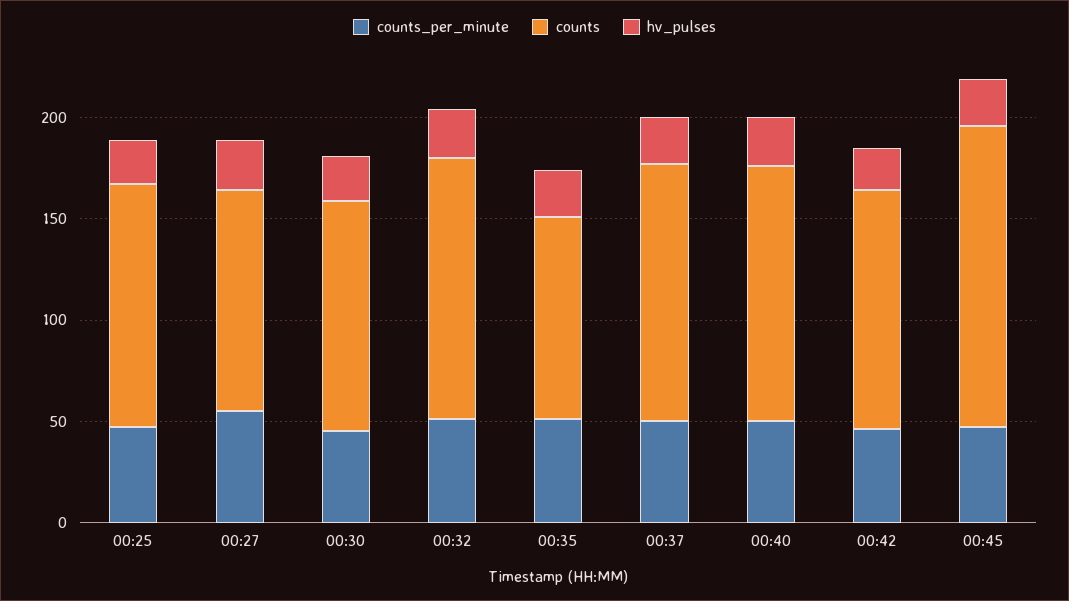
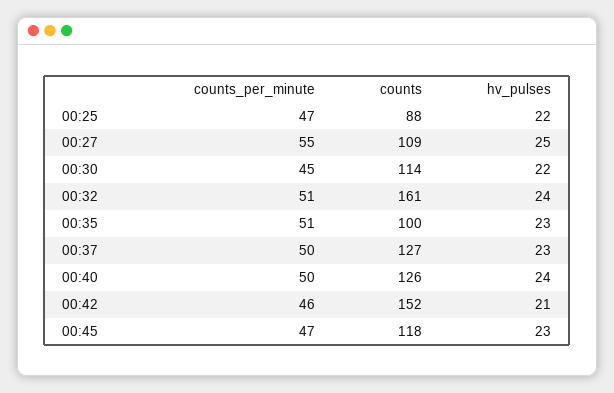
  {
    "counts_per_minute": {
      "00:25": 47,
      "00:27": 55,
      "00:30": 45,
      "00:32": 51,
      "00:35": 51,
      "00:37": 50,
      "00:40": 50,
      "00:42": 46,
      "00:45": 47
    },
    "counts": {
-     "00:25": 120,
+     "00:25": 88,
      "00:27": 109,
      "00:30": 114,
-     "00:32": 130,
+     "00:32": 161,
      "00:35": 100,
      "00:37": 127,
      "00:40": 126,
-     "00:42": 120,
+     "00:42": 152,
-     "00:45": 150
+     "00:45": 118
    },
    "hv_pulses": {
      "00:25": 22,
      "00:27": 25,
      "00:30": 22,
      "00:32": 24,
      "00:35": 23,
      "00:37": 23,
      "00:40": 24,
      "00:42": 21,
      "00:45": 23
    }
  }

